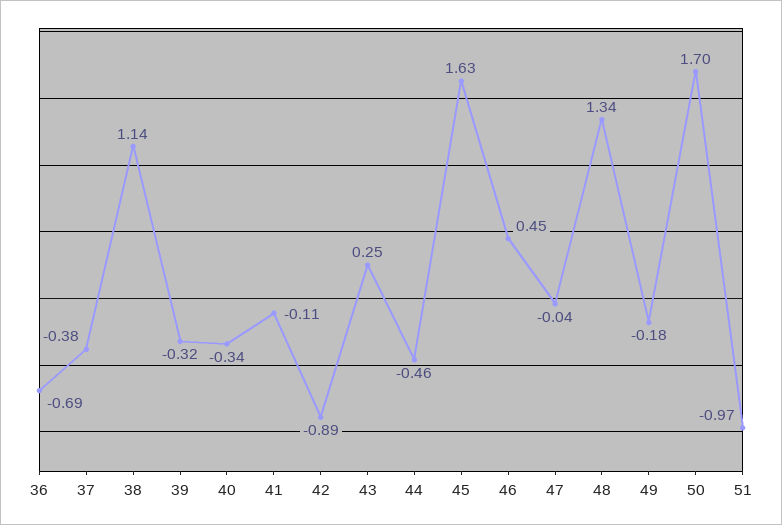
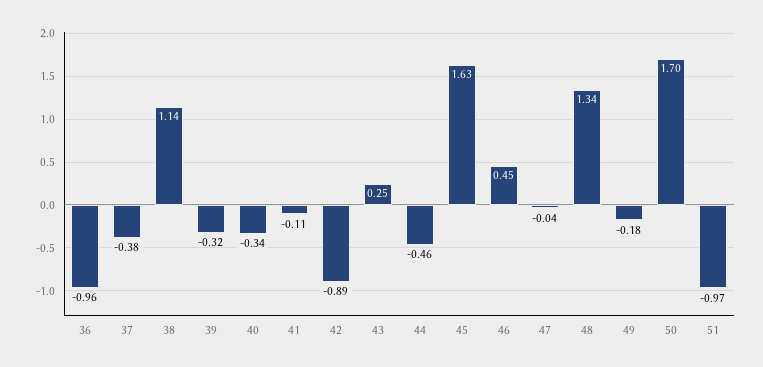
  {
-   "36": -0.69,
+   "36": -0.96,
    "37": -0.38,
    "38": 1.14,
    "39": -0.32,
    "40": -0.34,
    "41": -0.11,
    "42": -0.89,
    "43": 0.25,
    "44": -0.46,
    "45": 1.63,
    "46": 0.45,
    "47": -0.04,
    "48": 1.34,
    "49": -0.18,
    "50": 1.7,
    "51": -0.97
  }

